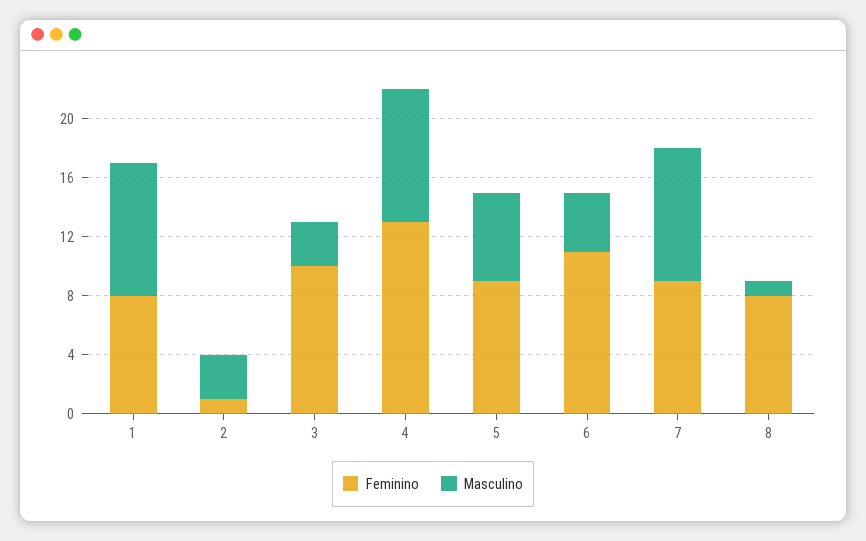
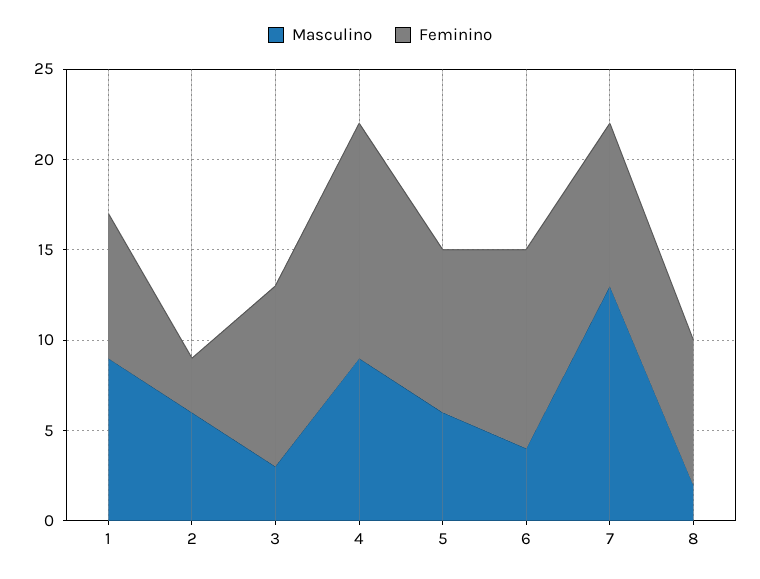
  {
    "Feminino": {
      "1": 8,
-     "2": 1,
+     "2": 3,
      "3": 10,
      "4": 13,
      "5": 9,
      "6": 11,
      "7": 9,
      "8": 8
    },
    "Masculino": {
      "1": 9,
-     "2": 3,
+     "2": 6,
      "3": 3,
      "4": 9,
      "5": 6,
      "6": 4,
-     "7": 9,
+     "7": 13,
-     "8": 1
+     "8": 2
    }
  }

